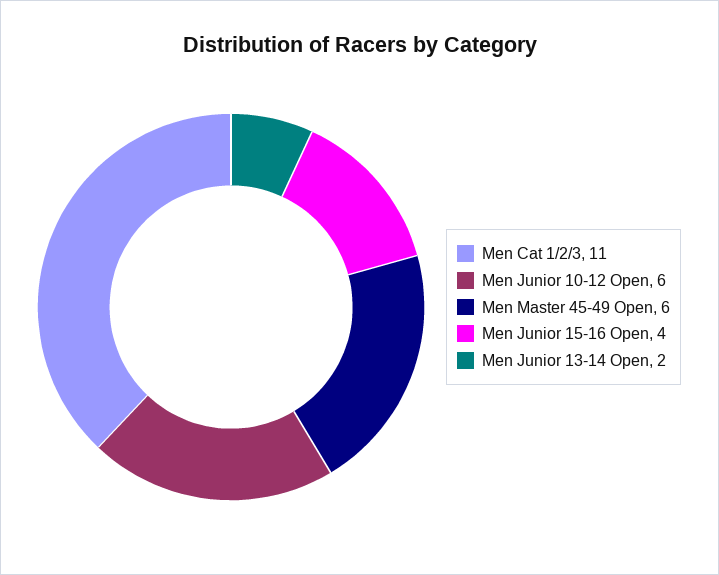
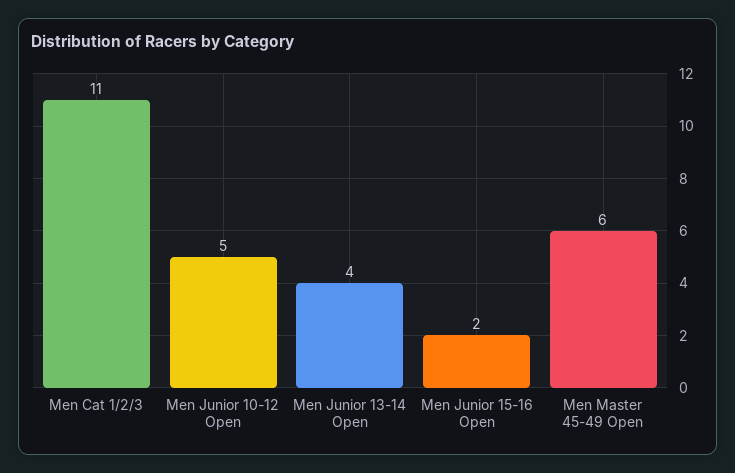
  {
    "Men Cat 1/2/3": 11,
-   "Men Junior 10-12 Open": 6,
+   "Men Junior 10-12 Open": 5,
    "Men Master 45-49 Open": 6,
-   "Men Junior 15-16 Open": 4,
+   "Men Junior 15-16 Open": 2,
-   "Men Junior 13-14 Open": 2
+   "Men Junior 13-14 Open": 4
  }

